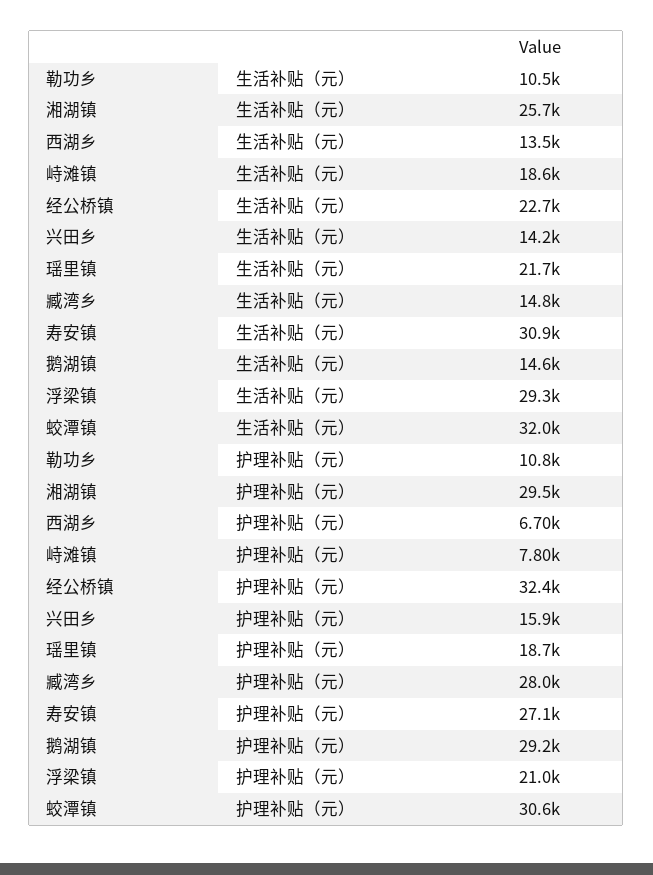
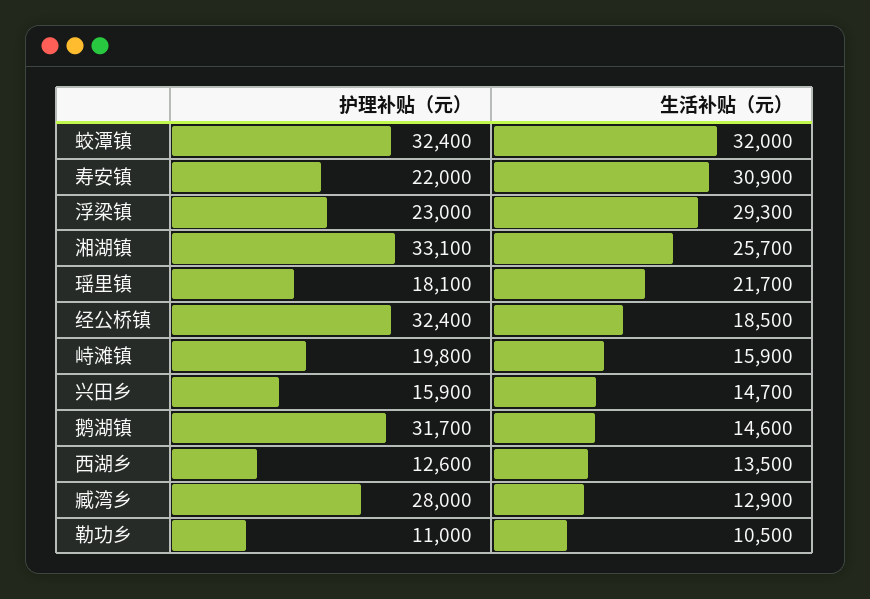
  {
    "勒功乡": {
      "生活补贴（元）": 10500,
-     "护理补贴（元）": 10800
+     "护理补贴（元）": 11000
    },
    "湘湖镇": {
      "生活补贴（元）": 25700,
-     "护理补贴（元）": 29500
+     "护理补贴（元）": 33100
    },
    "西湖乡": {
      "生活补贴（元）": 13500,
-     "护理补贴（元）": 6700
+     "护理补贴（元）": 12600
    },
    "峙滩镇": {
-     "生活补贴（元）": 18600,
+     "生活补贴（元）": 15900,
-     "护理补贴（元）": 7800
+     "护理补贴（元）": 19800
    },
    "经公桥镇": {
-     "生活补贴（元）": 22700,
+     "生活补贴（元）": 18500,
      "护理补贴（元）": 32400
    },
    "兴田乡": {
-     "生活补贴（元）": 14200,
+     "生活补贴（元）": 14700,
      "护理补贴（元）": 15900
    },
    "瑶里镇": {
      "生活补贴（元）": 21700,
-     "护理补贴（元）": 18700
+     "护理补贴（元）": 18100
    },
    "臧湾乡": {
-     "生活补贴（元）": 14800,
+     "生活补贴（元）": 12900,
      "护理补贴（元）": 28000
    },
    "寿安镇": {
      "生活补贴（元）": 30900,
-     "护理补贴（元）": 27100
+     "护理补贴（元）": 22000
    },
    "鹅湖镇": {
      "生活补贴（元）": 14600,
-     "护理补贴（元）": 29200
+     "护理补贴（元）": 31700
    },
    "浮梁镇": {
      "生活补贴（元）": 29300,
-     "护理补贴（元）": 21000
+     "护理补贴（元）": 23000
    },
    "蛟潭镇": {
      "生活补贴（元）": 32000,
-     "护理补贴（元）": 30600
+     "护理补贴（元）": 32400
    }
  }

